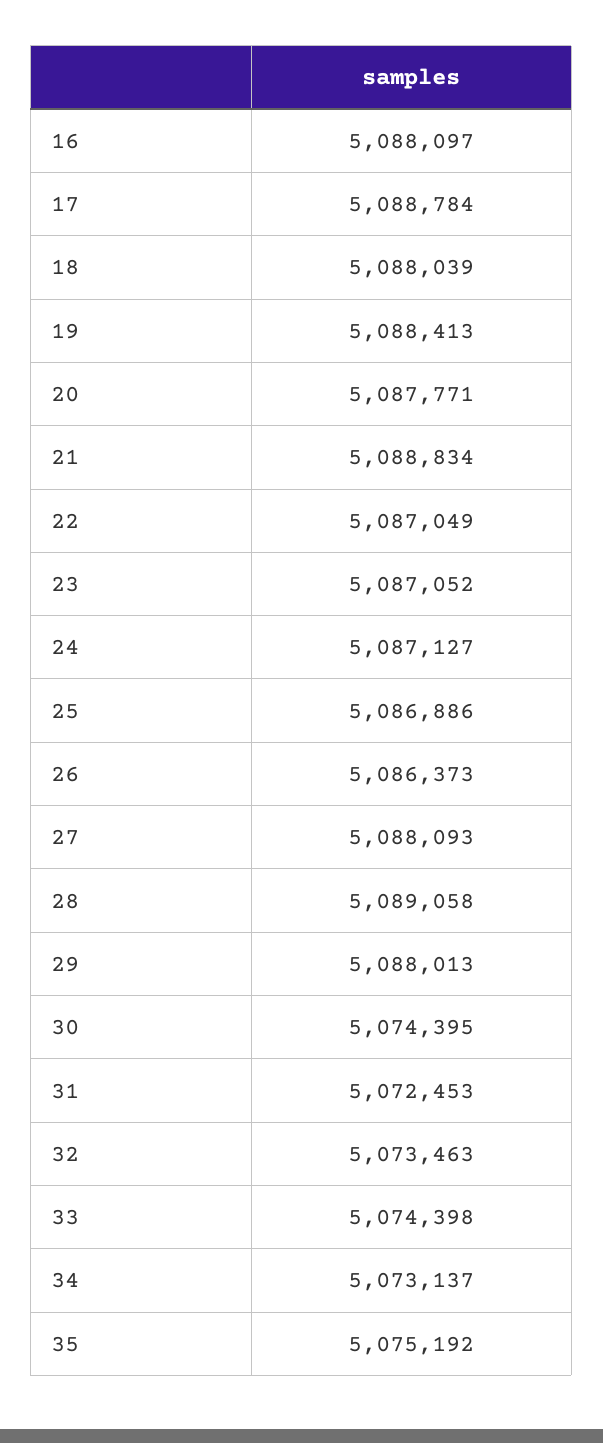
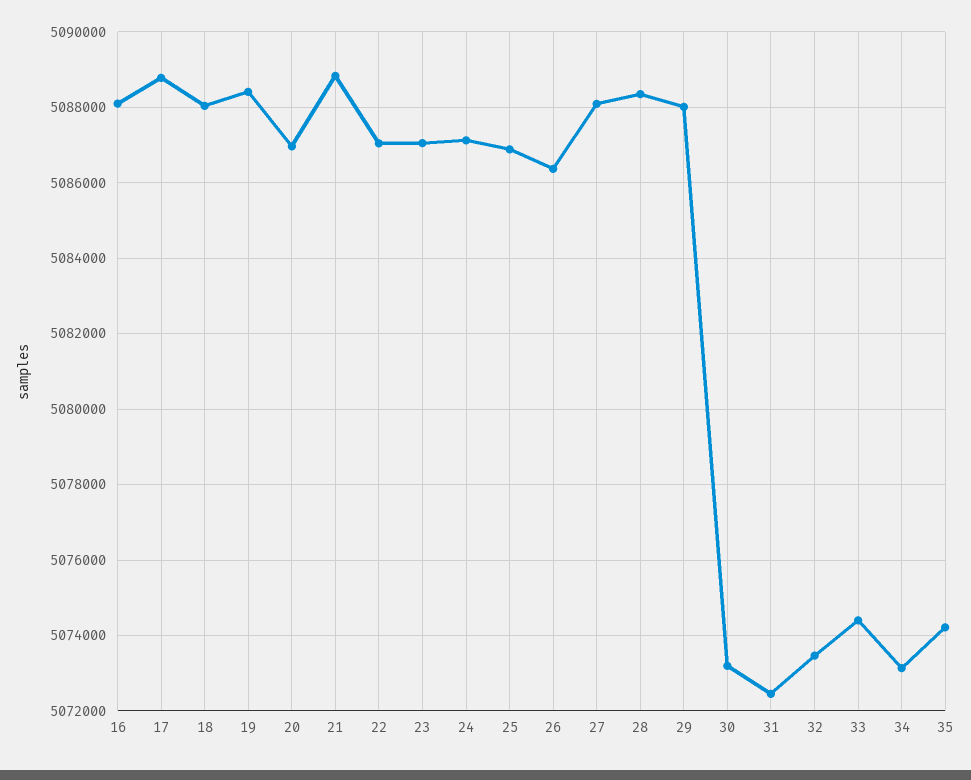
  {
    "16": 5088097,
    "17": 5088784,
    "18": 5088039,
    "19": 5088413,
-   "20": 5087771,
+   "20": 5087000,
    "21": 5088834,
    "22": 5087049,
    "23": 5087052,
    "24": 5087127,
    "25": 5086886,
    "26": 5086373,
    "27": 5088093,
-   "28": 5089058,
+   "28": 5088400,
    "29": 5088013,
-   "30": 5074395,
+   "30": 5073200,
    "31": 5072453,
    "32": 5073463,
    "33": 5074398,
    "34": 5073137,
-   "35": 5075192
+   "35": 5074200
  }

